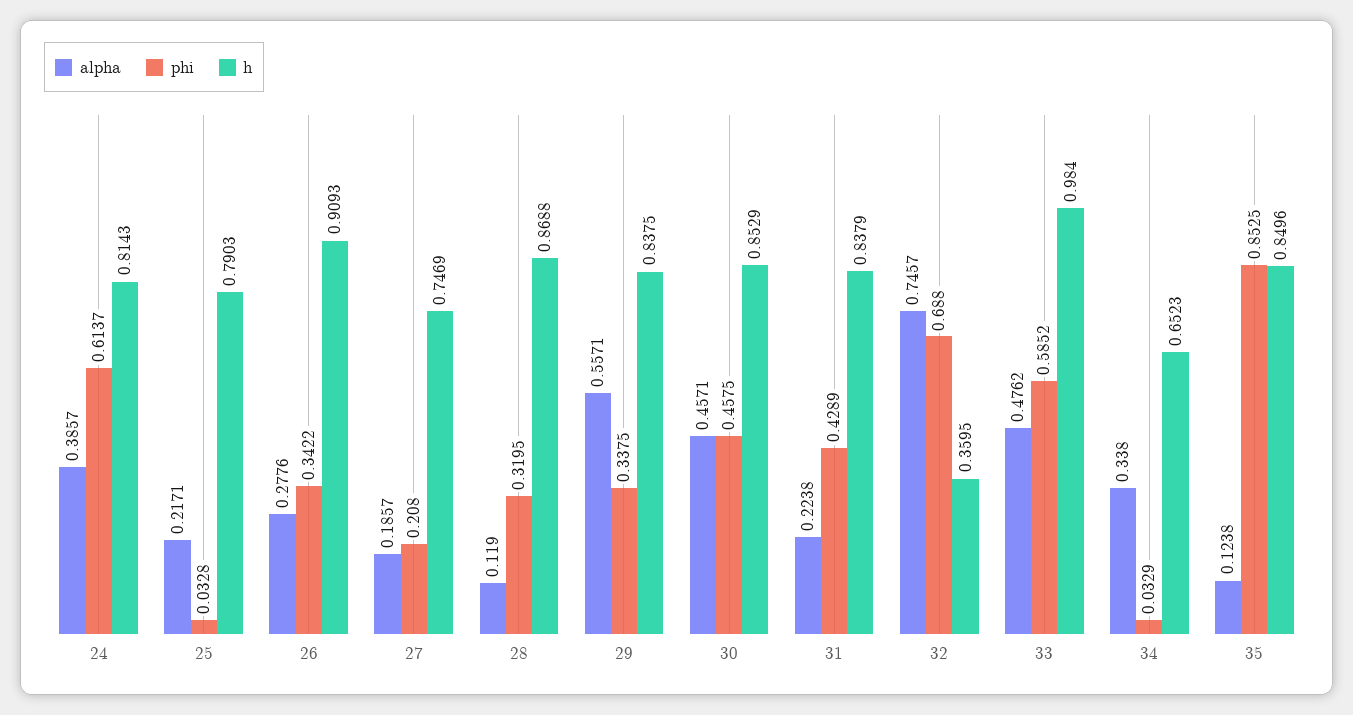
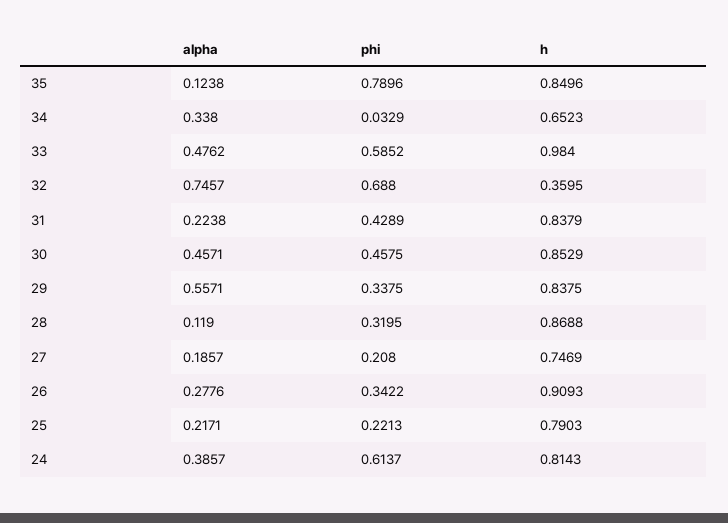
  {
    "alpha": {
      "24": 0.3857,
      "25": 0.2171,
      "26": 0.2776,
      "27": 0.1857,
      "28": 0.119,
      "29": 0.5571,
      "30": 0.4571,
      "31": 0.2238,
      "32": 0.7457,
      "33": 0.4762,
      "34": 0.338,
      "35": 0.1238
    },
    "phi": {
      "24": 0.6137,
-     "25": 0.0328,
+     "25": 0.2213,
      "26": 0.3422,
      "27": 0.208,
      "28": 0.3195,
      "29": 0.3375,
      "30": 0.4575,
      "31": 0.4289,
      "32": 0.688,
      "33": 0.5852,
      "34": 0.0329,
-     "35": 0.8525
+     "35": 0.7896
    },
    "h": {
      "24": 0.8143,
      "25": 0.7903,
      "26": 0.9093,
      "27": 0.7469,
      "28": 0.8688,
      "29": 0.8375,
      "30": 0.8529,
      "31": 0.8379,
      "32": 0.3595,
      "33": 0.984,
      "34": 0.6523,
      "35": 0.8496
    }
  }

